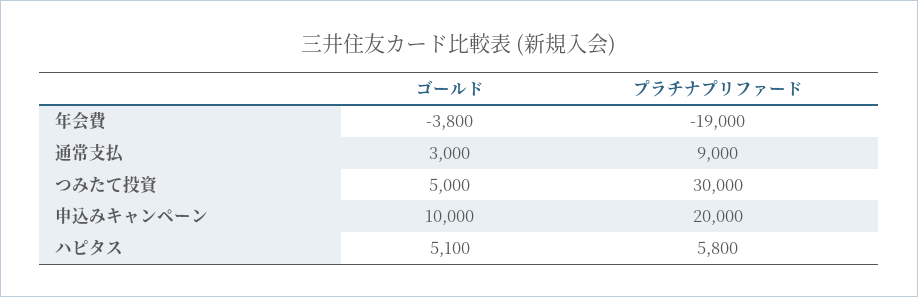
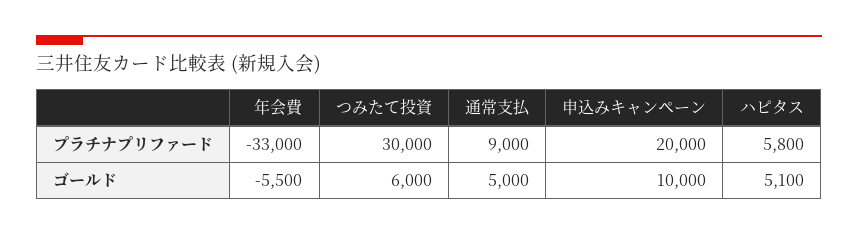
  {
    "ゴールド": {
-     "年会費": -3800,
+     "年会費": -5500,
-     "通常支払": 3000,
+     "通常支払": 5000,
-     "つみたて投資": 5000,
+     "つみたて投資": 6000,
      "申込みキャンペーン": 10000,
      "ハピタス": 5100
    },
    "プラチナプリファード": {
-     "年会費": -19000,
+     "年会費": -33000,
      "通常支払": 9000,
      "つみたて投資": 30000,
      "申込みキャンペーン": 20000,
      "ハピタス": 5800
    }
  }

